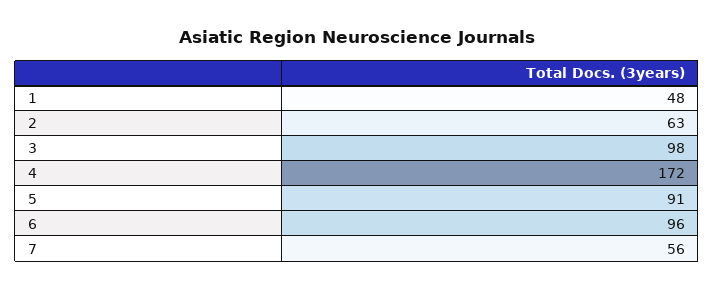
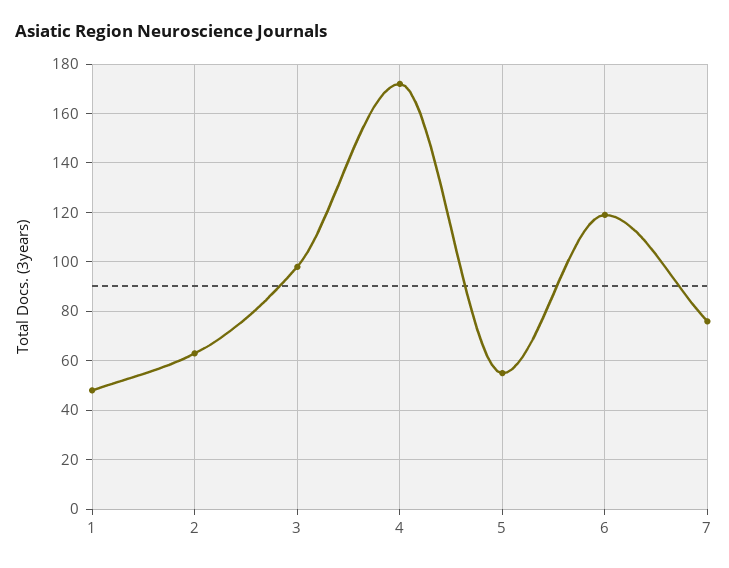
  {
    "1": 48,
    "2": 63,
    "3": 98,
    "4": 172,
-   "5": 91,
+   "5": 55,
-   "6": 96,
+   "6": 120,
-   "7": 56
+   "7": 75
  }

